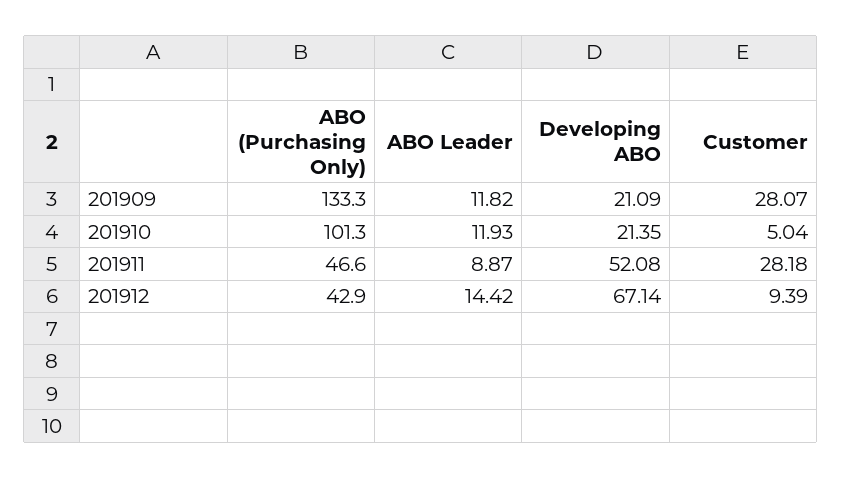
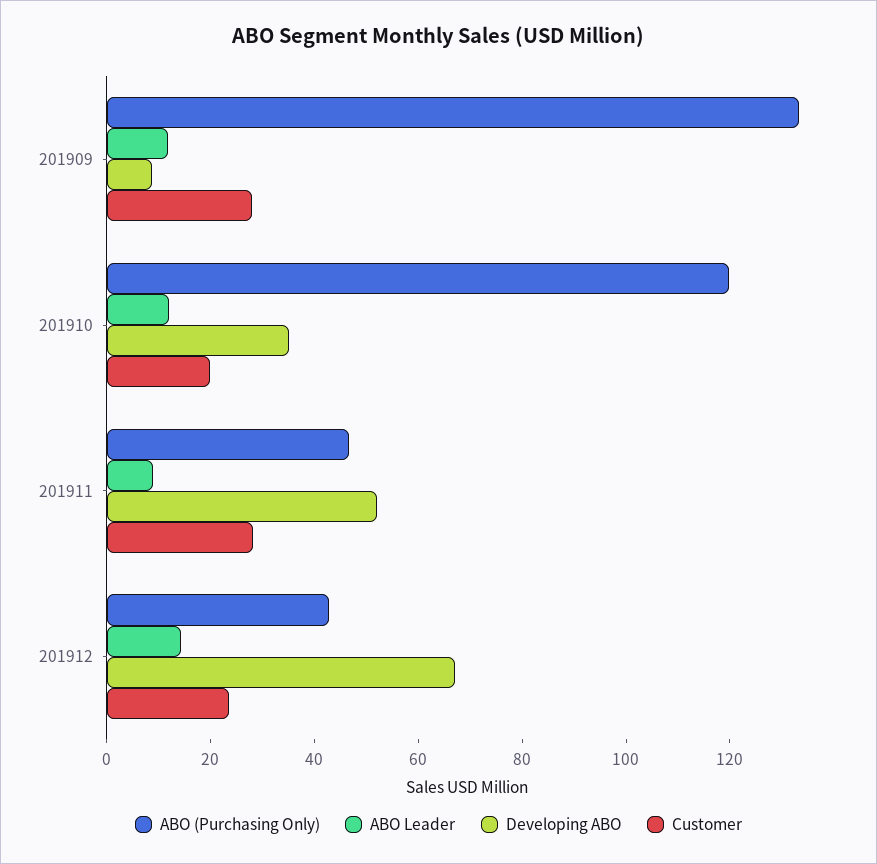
  {
    "ABO (Purchasing Only)": {
      "201909": 133.3,
-     "201910": 101.3,
+     "201910": 120,
      "201911": 46.6,
      "201912": 42.9
    },
    "ABO Leader": {
      "201909": 11.82,
      "201910": 11.93,
      "201911": 8.87,
      "201912": 14.42
    },
    "Developing ABO": {
-     "201909": 21.09,
+     "201909": 10,
-     "201910": 21.35,
+     "201910": 35,
      "201911": 52.08,
      "201912": 67.14
    },
    "Customer": {
      "201909": 28.07,
-     "201910": 5.04,
+     "201910": 20,
      "201911": 28.18,
-     "201912": 9.39
+     "201912": 25
    }
  }

